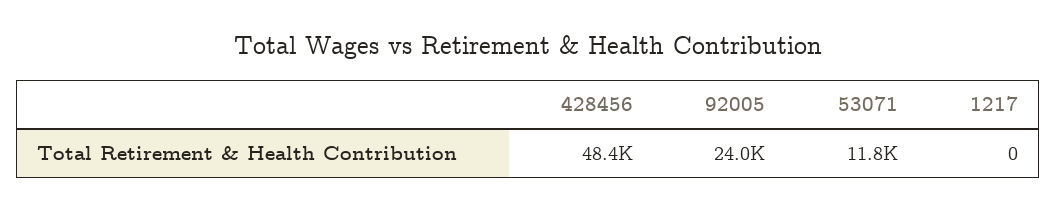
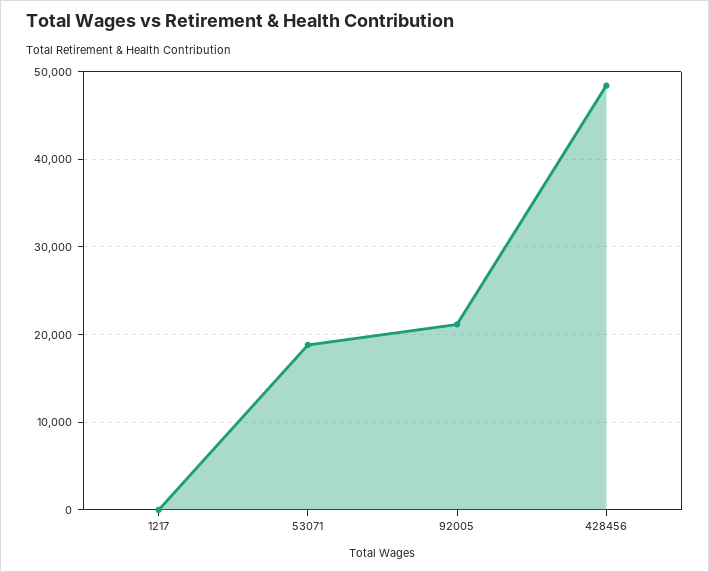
  {
    "428456": 48400,
-   "92005": 24000,
+   "92005": 21000,
-   "53071": 11800,
+   "53071": 19000,
    "1217": 0
  }

